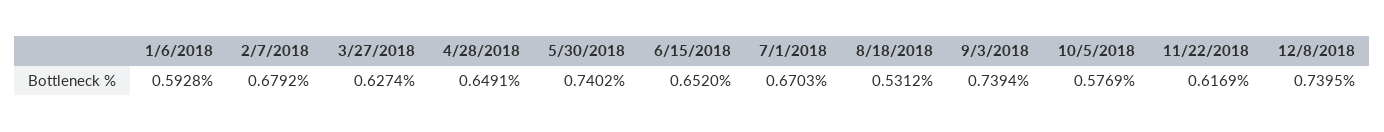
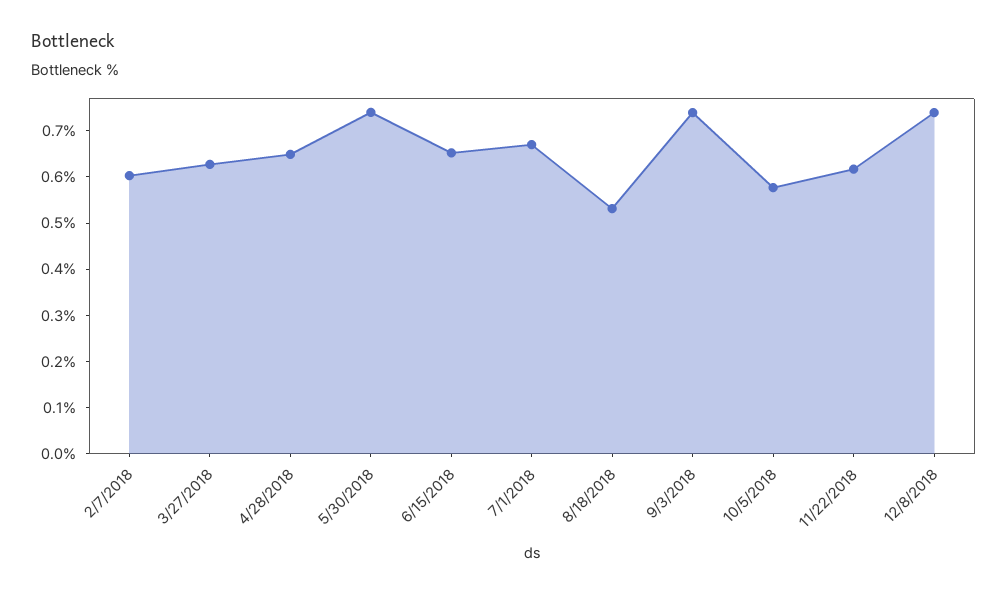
  {
-   "1/6/2018": 0.5928,
-   "2/7/2018": 0.6792,
+   "2/7/2018": 0.6,
    "3/27/2018": 0.6274,
    "4/28/2018": 0.6491,
    "5/30/2018": 0.7402,
    "6/15/2018": 0.652,
    "7/1/2018": 0.6703,
    "8/18/2018": 0.5312,
    "9/3/2018": 0.7394,
    "10/5/2018": 0.5769,
    "11/22/2018": 0.6169,
    "12/8/2018": 0.7395
  }

